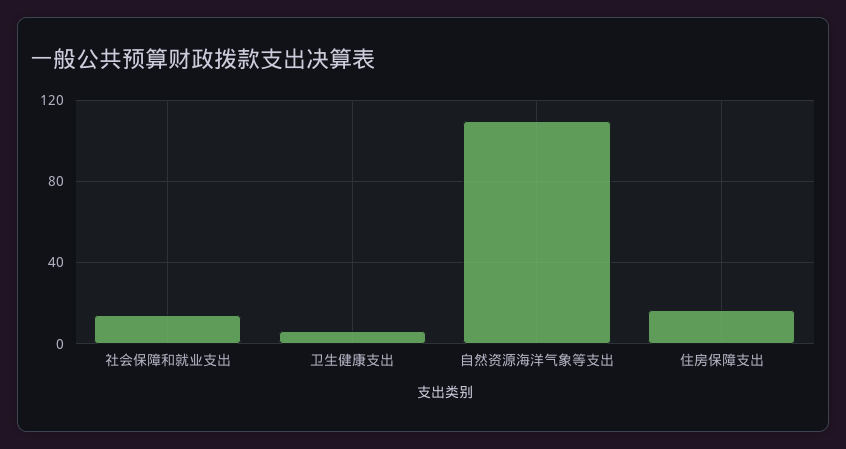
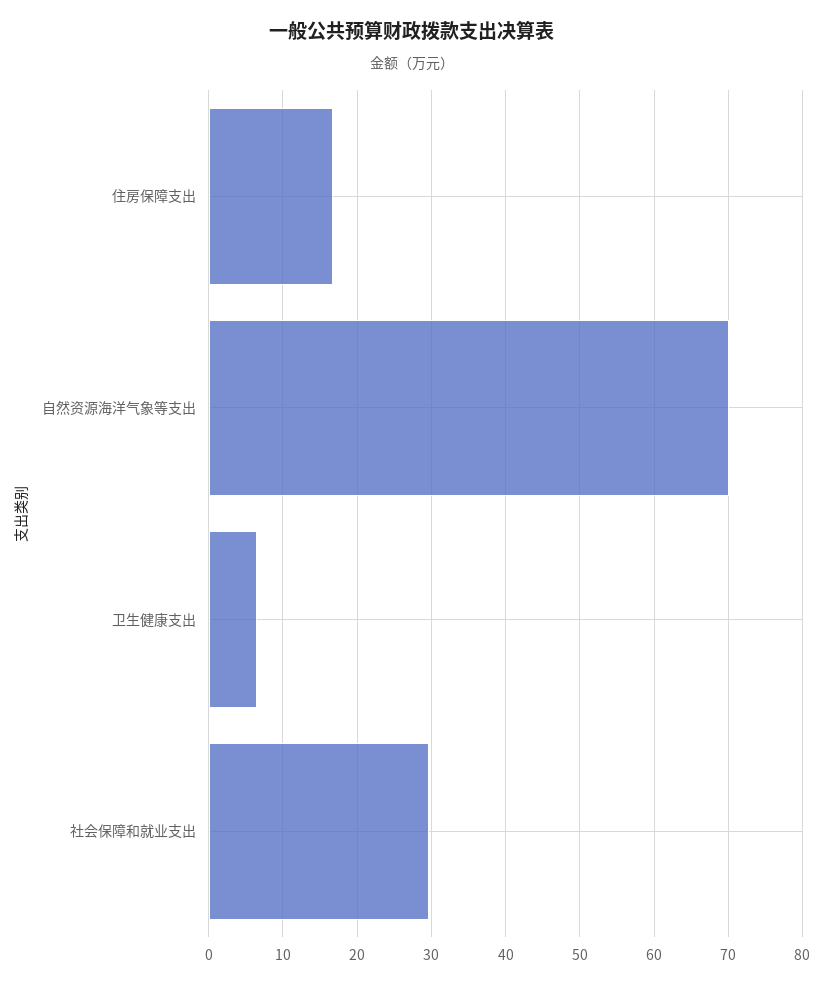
  {
-   "社会保障和就业支出": 15,
+   "社会保障和就业支出": 30,
    "卫生健康支出": 7,
-   "自然资源海洋气象等支出": 110,
+   "自然资源海洋气象等支出": 70,
    "住房保障支出": 17
  }

